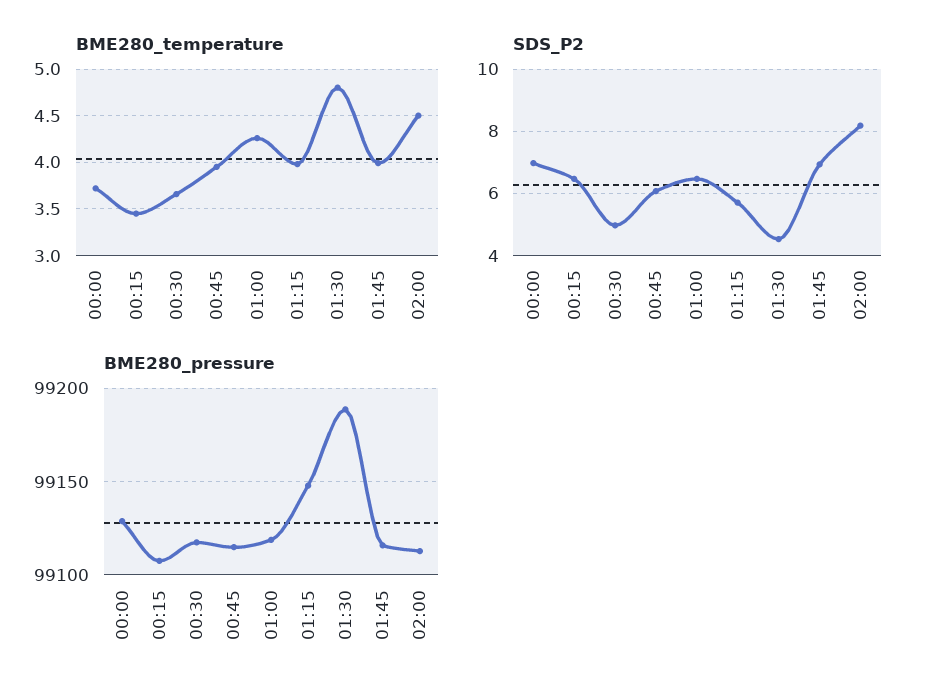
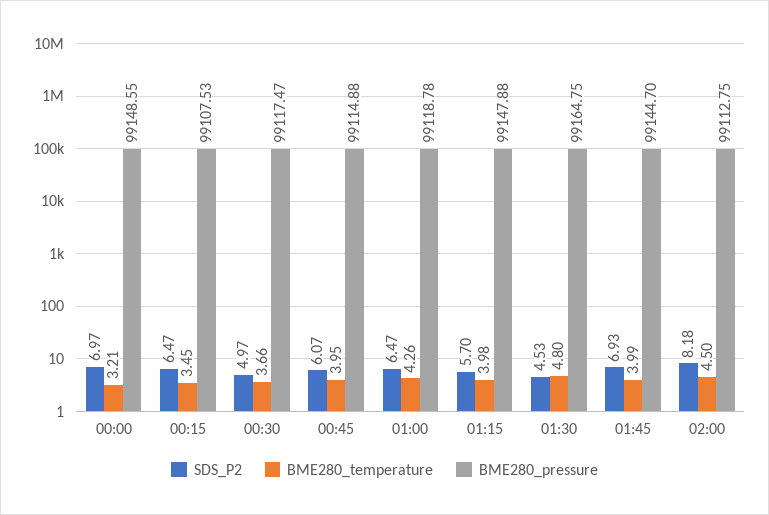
  {
    "BME280_temperature": {
-     "00:00": 3.7,
+     "00:00": 3.21,
      "00:15": 3.45,
      "00:30": 3.66,
      "00:45": 3.95,
      "01:00": 4.26,
      "01:15": 3.98,
      "01:30": 4.8,
      "01:45": 3.99,
      "02:00": 4.5
    },
    "SDS_P2": {
      "00:00": 6.97,
      "00:15": 6.47,
      "00:30": 4.97,
      "00:45": 6.07,
      "01:00": 6.47,
      "01:15": 5.7,
      "01:30": 4.53,
      "01:45": 6.93,
      "02:00": 8.18
    },
    "BME280_pressure": {
-     "00:00": 99130,
+     "00:00": 99148.55,
      "00:15": 99107.53,
      "00:30": 99117.47,
      "00:45": 99114.88,
      "01:00": 99118.78,
      "01:15": 99147.88,
-     "01:30": 99190,
+     "01:30": 99164.75,
-     "01:45": 99115,
+     "01:45": 99144.7,
      "02:00": 99112.75
    }
  }

